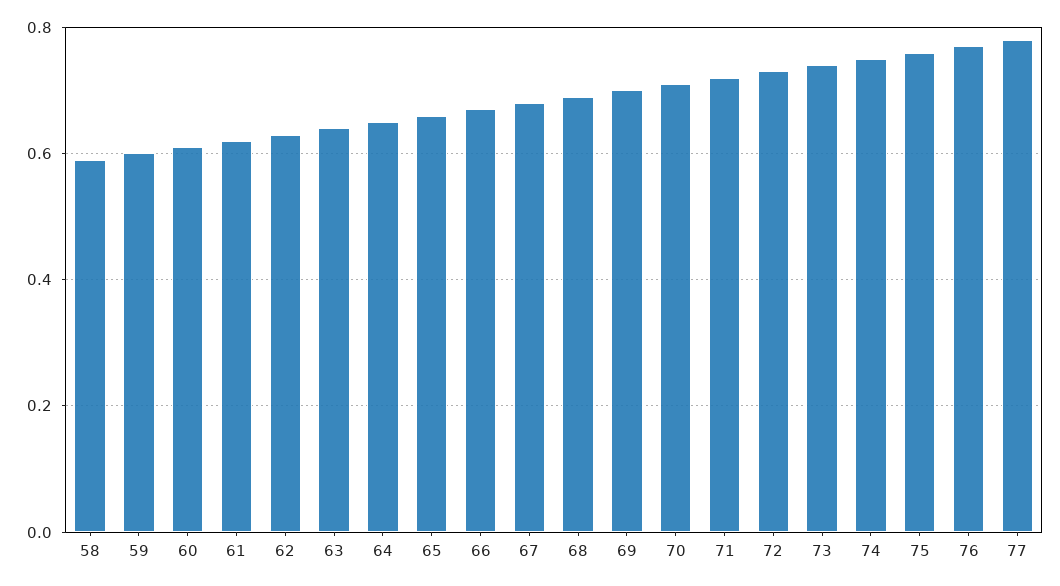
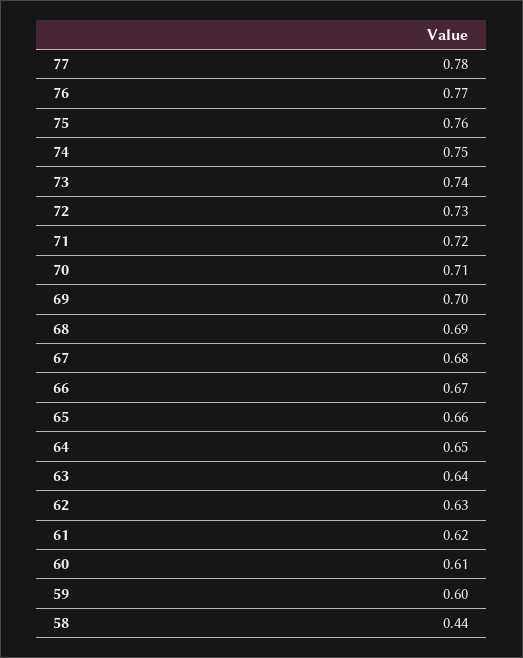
  {
-   "58": 0.6,
+   "58": 0.44,
    "59": 0.6,
    "60": 0.61,
    "61": 0.62,
    "62": 0.63,
    "63": 0.64,
    "64": 0.65,
    "65": 0.66,
    "66": 0.67,
    "67": 0.68,
    "68": 0.69,
    "69": 0.7,
    "70": 0.71,
    "71": 0.72,
    "72": 0.73,
    "73": 0.74,
    "74": 0.75,
    "75": 0.76,
    "76": 0.77,
    "77": 0.78
  }

